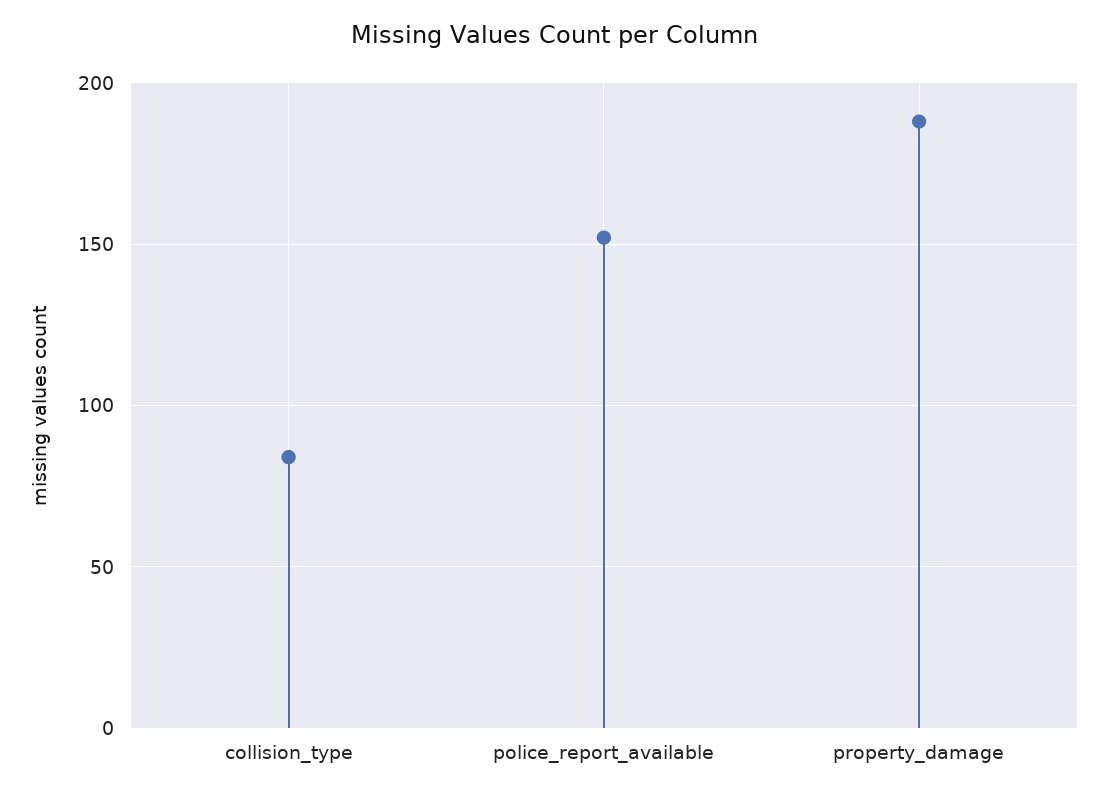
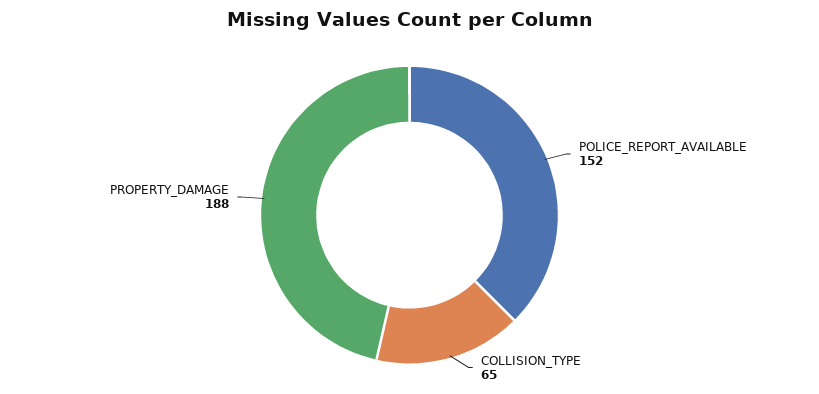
  {
-   "collision_type": 85,
+   "collision_type": 65,
    "police_report_available": 152,
    "property_damage": 188
  }

